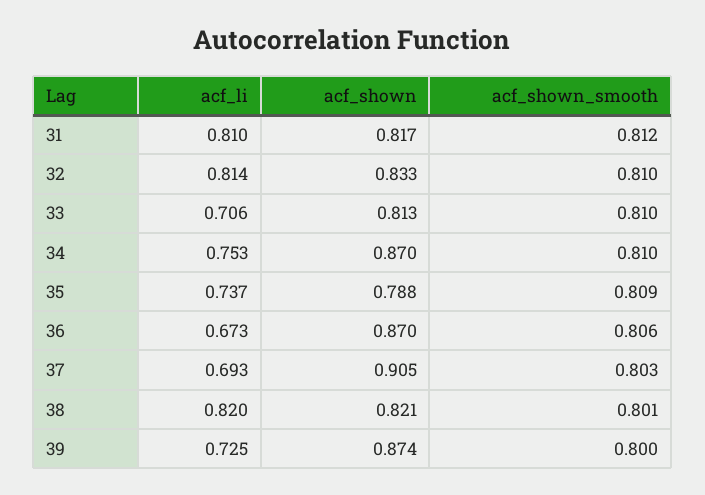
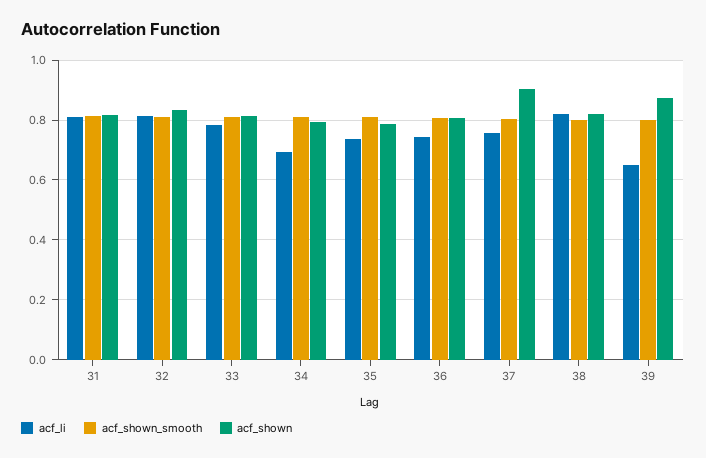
  {
    "acf_li": {
      "31": 0.81,
      "32": 0.814,
-     "33": 0.706,
+     "33": 0.775,
-     "34": 0.753,
+     "34": 0.7,
      "35": 0.737,
-     "36": 0.673,
+     "36": 0.75,
-     "37": 0.693,
+     "37": 0.75,
      "38": 0.82,
-     "39": 0.725
+     "39": 0.65
    },
    "acf_shown": {
      "31": 0.817,
      "32": 0.833,
      "33": 0.813,
-     "34": 0.87,
+     "34": 0.8,
      "35": 0.788,
-     "36": 0.87,
+     "36": 0.8,
      "37": 0.905,
      "38": 0.821,
      "39": 0.874
    },
    "acf_shown_smooth": {
      "31": 0.812,
      "32": 0.81,
      "33": 0.81,
      "34": 0.81,
      "35": 0.809,
      "36": 0.806,
      "37": 0.803,
      "38": 0.801,
      "39": 0.8
    }
  }

